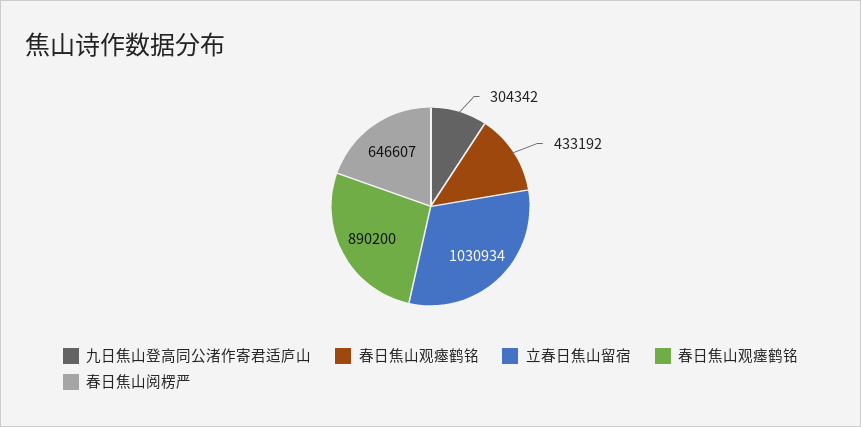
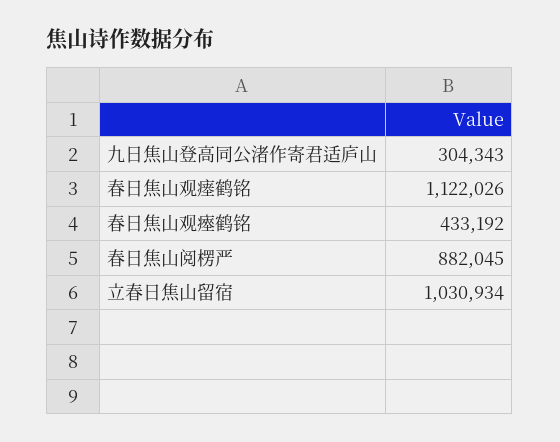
  {
-   "九日焦山登高同公渚作寄君适庐山": 304342,
+   "九日焦山登高同公渚作寄君适庐山": 304343,
    "春日焦山观瘞鹤铭": 433192,
    "立春日焦山留宿": 1030934,
-   "春日焦山观瘗鹤铭": 890200,
+   "春日焦山观瘗鹤铭": 1122026,
-   "春日焦山阅楞严": 646607
+   "春日焦山阅楞严": 882045
  }

